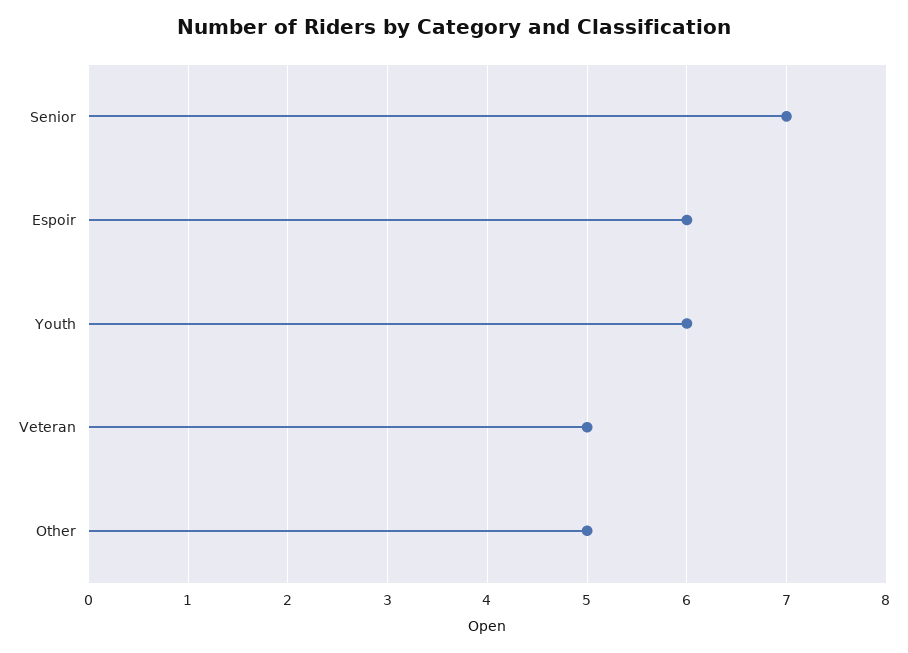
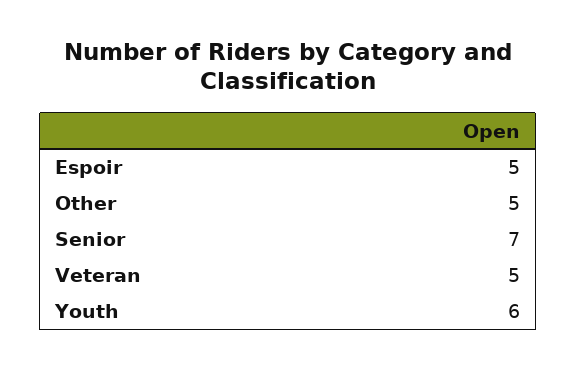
  {
    "Senior": 7,
-   "Espoir": 6,
+   "Espoir": 5,
    "Youth": 6,
    "Veteran": 5,
    "Other": 5
  }

